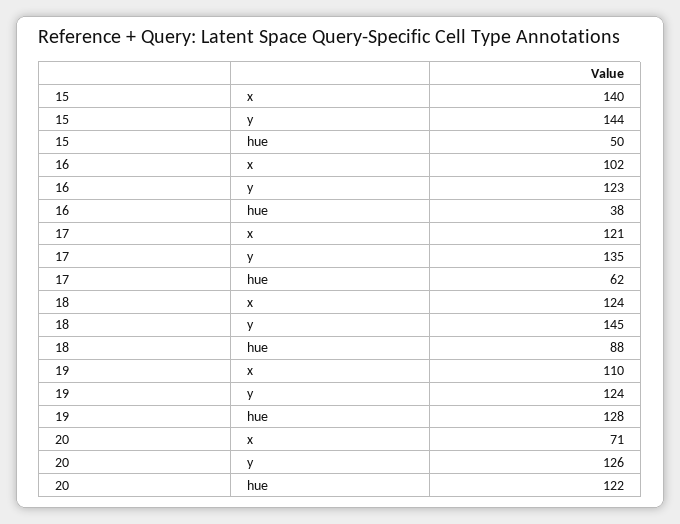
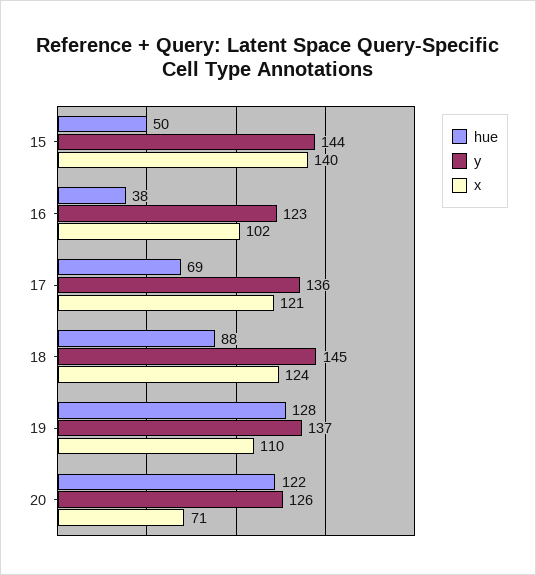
  {
    "x": {
      "15": 140,
      "16": 102,
      "17": 121,
      "18": 124,
      "19": 110,
      "20": 71
    },
    "y": {
      "15": 144,
      "16": 123,
-     "17": 135,
+     "17": 136,
      "18": 145,
-     "19": 124,
+     "19": 137,
      "20": 126
    },
    "hue": {
      "15": 50,
      "16": 38,
-     "17": 62,
+     "17": 69,
      "18": 88,
      "19": 128,
      "20": 122
    }
  }

